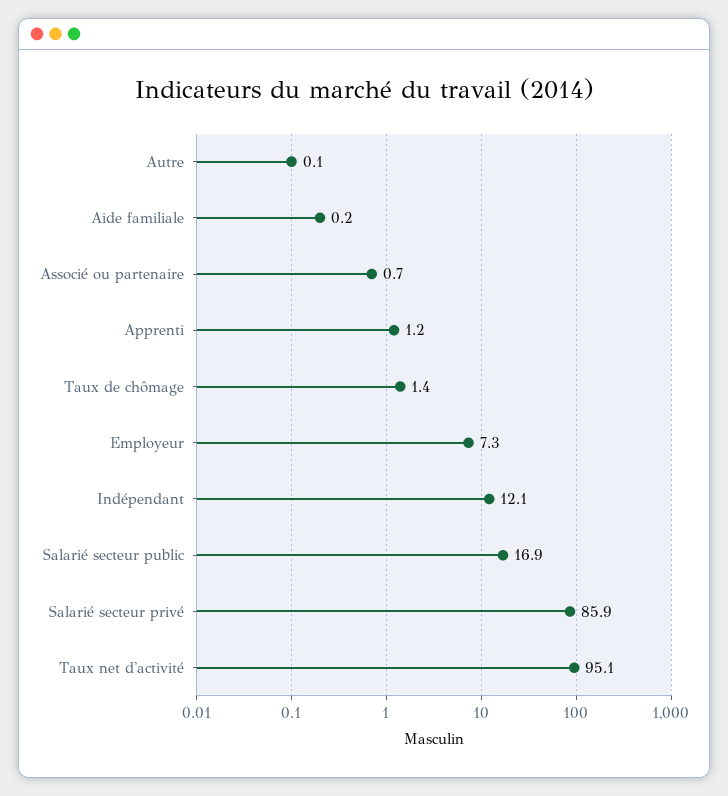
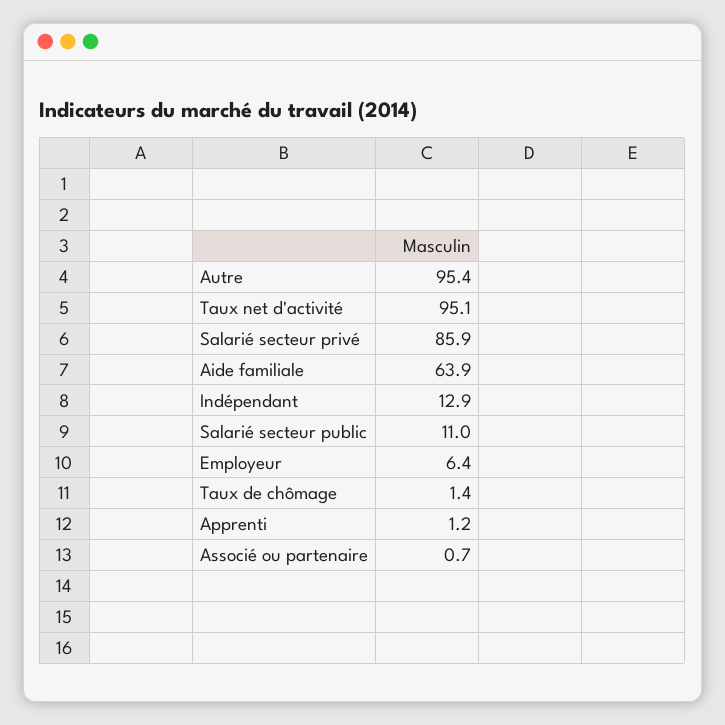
  {
-   "Autre": 0.1,
+   "Autre": 95.4,
-   "Aide familiale": 0.2,
+   "Aide familiale": 63.9,
    "Associé ou partenaire": 0.7,
    "Apprenti": 1.2,
    "Taux de chômage": 1.4,
-   "Employeur": 7.3,
+   "Employeur": 6.4,
-   "Indépendant": 12.1,
+   "Indépendant": 12.9,
-   "Salarié secteur public": 16.9,
+   "Salarié secteur public": 11,
    "Salarié secteur privé": 85.9,
    "Taux net d'activité": 95.1
  }

